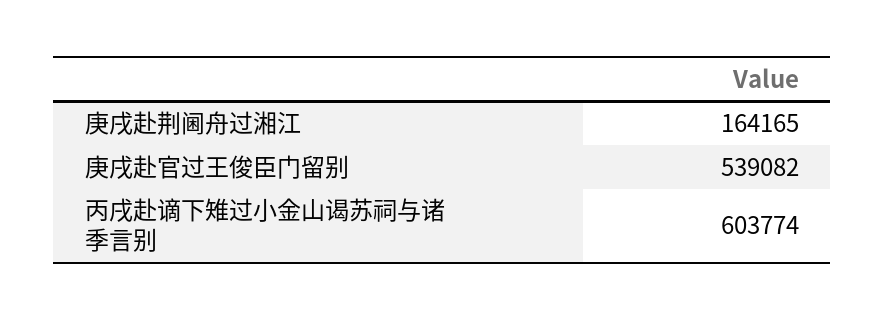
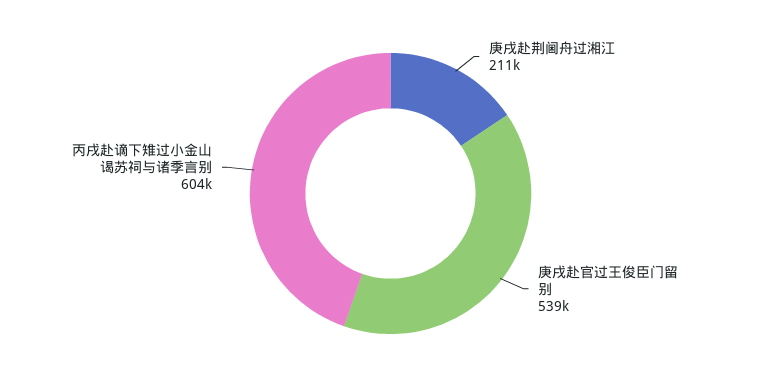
  {
-   "庚戌赴荆阃舟过湘江": 164165,
+   "庚戌赴荆阃舟过湘江": 211000,
    "庚戌赴官过王俊臣门留别": 539082,
    "丙戌赴谪下雉过小金山谒苏祠与诸季言别": 603774
  }

